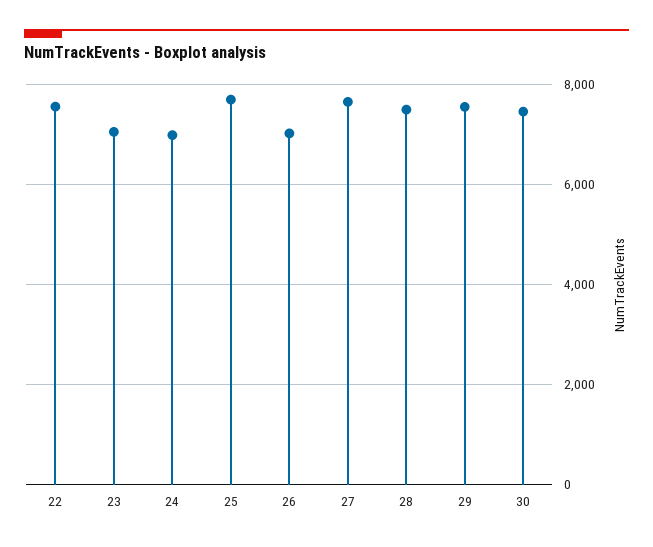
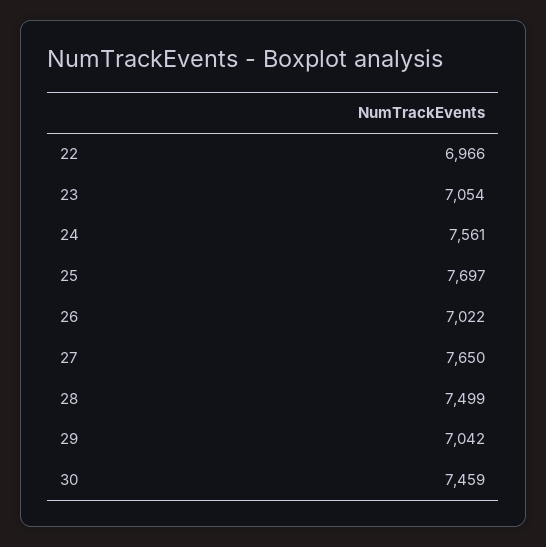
  {
-   "22": 7600,
+   "22": 6966,
    "23": 7054,
-   "24": 7000,
+   "24": 7561,
    "25": 7697,
    "26": 7022,
    "27": 7650,
    "28": 7499,
-   "29": 7600,
+   "29": 7042,
    "30": 7459
  }

